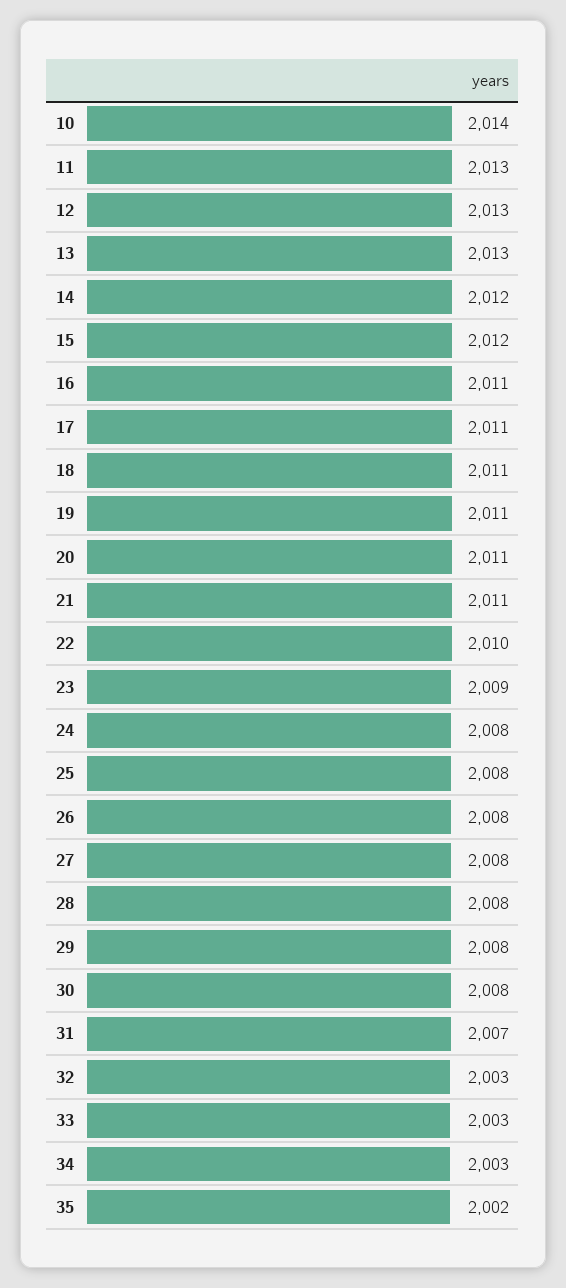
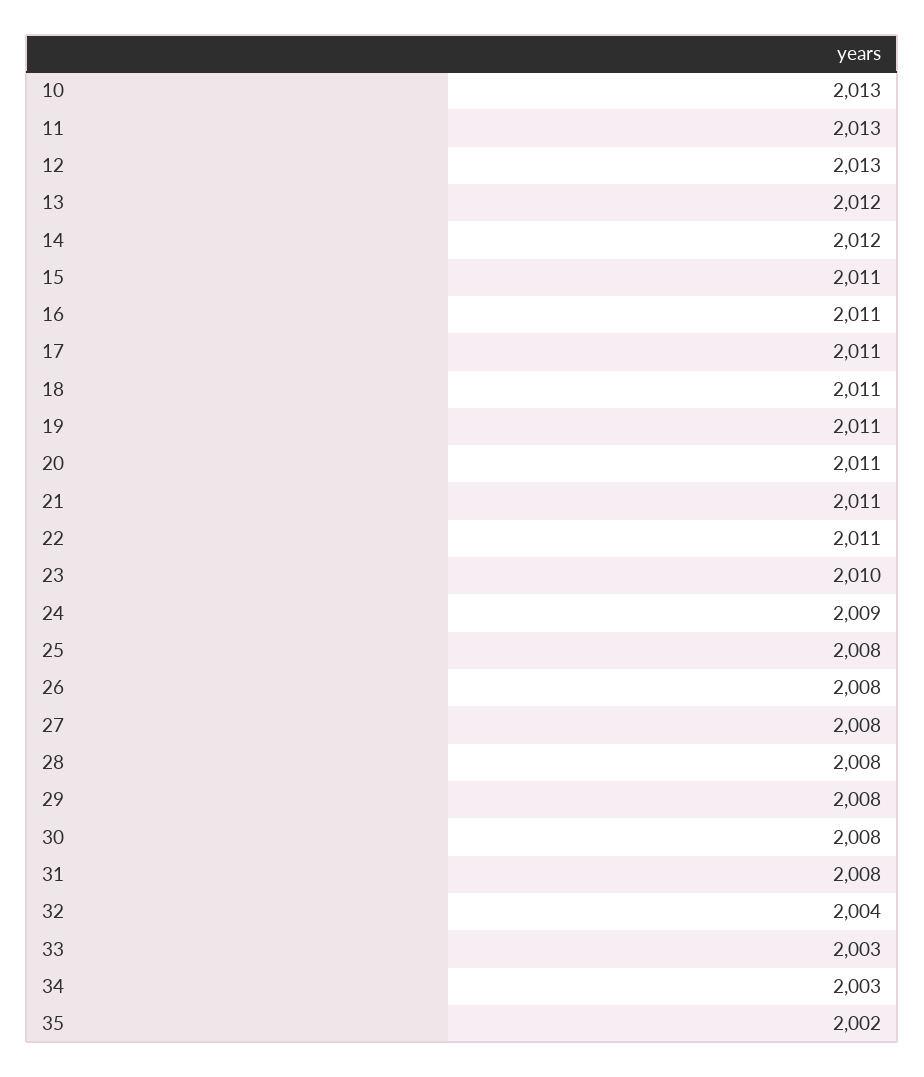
  {
-   "10": 2014,
+   "10": 2013,
    "11": 2013,
    "12": 2013,
-   "13": 2013,
+   "13": 2012,
    "14": 2012,
-   "15": 2012,
+   "15": 2011,
    "16": 2011,
    "17": 2011,
    "18": 2011,
    "19": 2011,
    "20": 2011,
    "21": 2011,
-   "22": 2010,
+   "22": 2011,
-   "23": 2009,
+   "23": 2010,
-   "24": 2008,
+   "24": 2009,
    "25": 2008,
    "26": 2008,
    "27": 2008,
    "28": 2008,
    "29": 2008,
    "30": 2008,
-   "31": 2007,
+   "31": 2008,
-   "32": 2003,
+   "32": 2004,
    "33": 2003,
    "34": 2003,
    "35": 2002
  }

